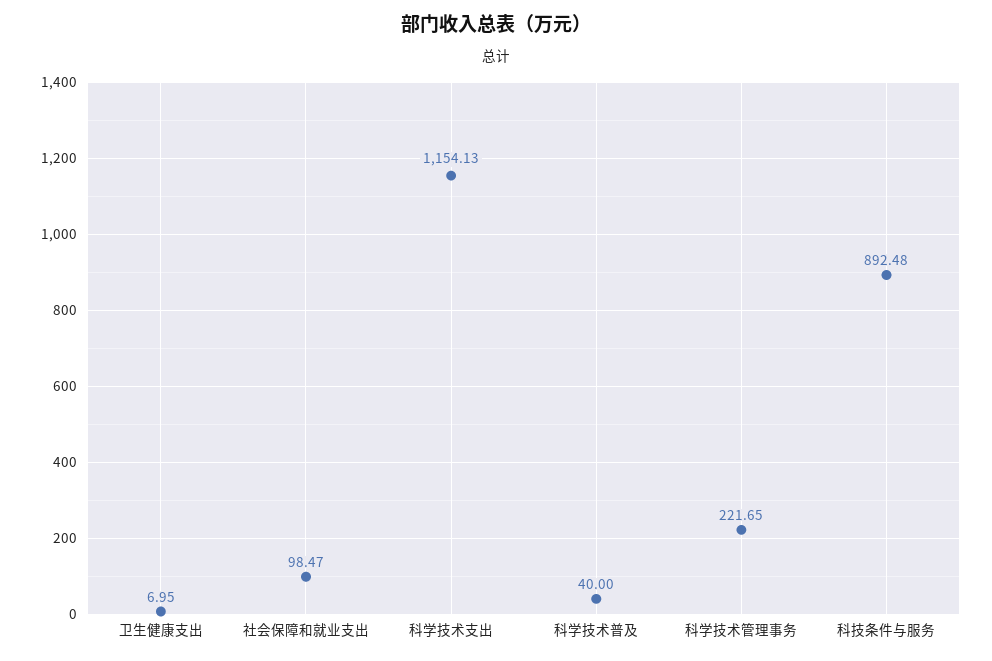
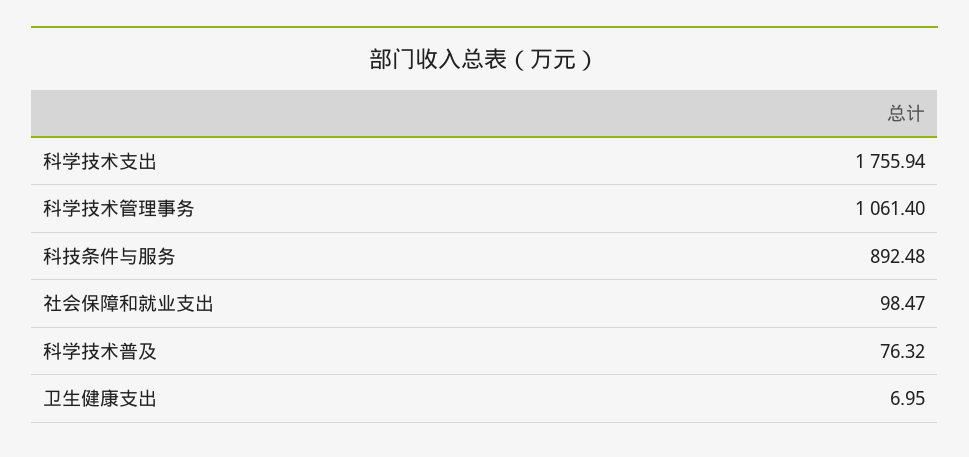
  {
    "卫生健康支出": 6.95,
    "社会保障和就业支出": 98.47,
-   "科学技术支出": 1154.13,
+   "科学技术支出": 1755.94,
-   "科学技术普及": 40,
+   "科学技术普及": 76.32,
-   "科学技术管理事务": 221.65,
+   "科学技术管理事务": 1061.4,
    "科技条件与服务": 892.48
  }

